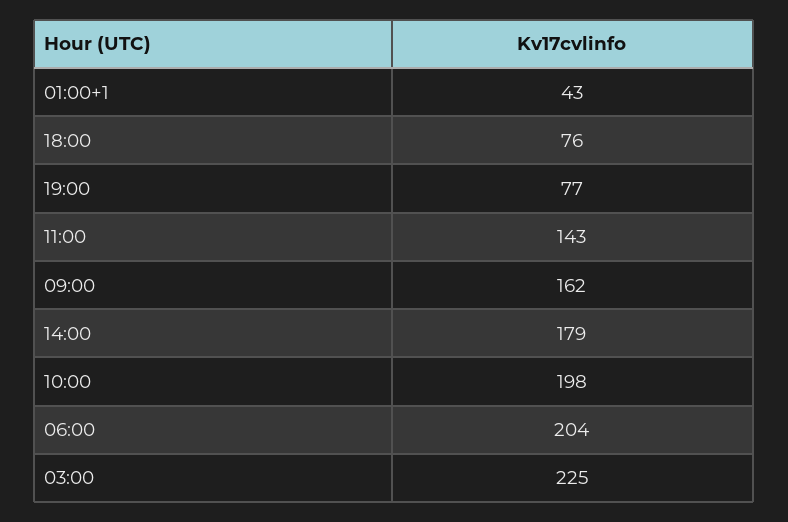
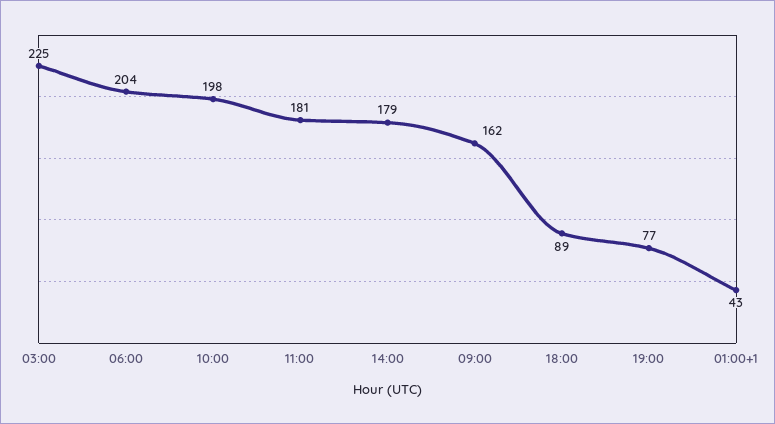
  {
    "01:00+1": 43,
-   "18:00": 76,
+   "18:00": 89,
    "19:00": 77,
-   "11:00": 143,
+   "11:00": 181,
    "09:00": 162,
    "14:00": 179,
    "10:00": 198,
    "06:00": 204,
    "03:00": 225
  }

